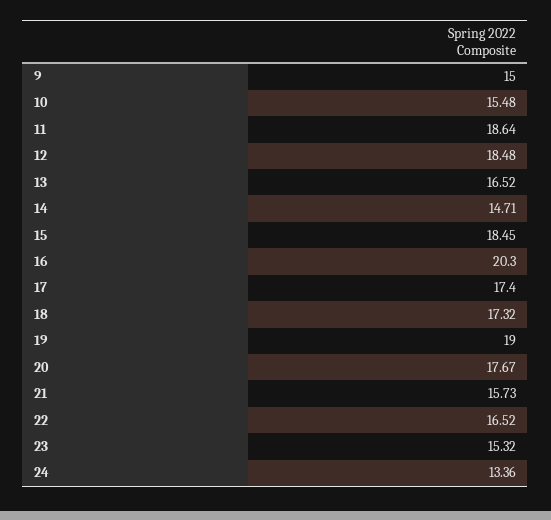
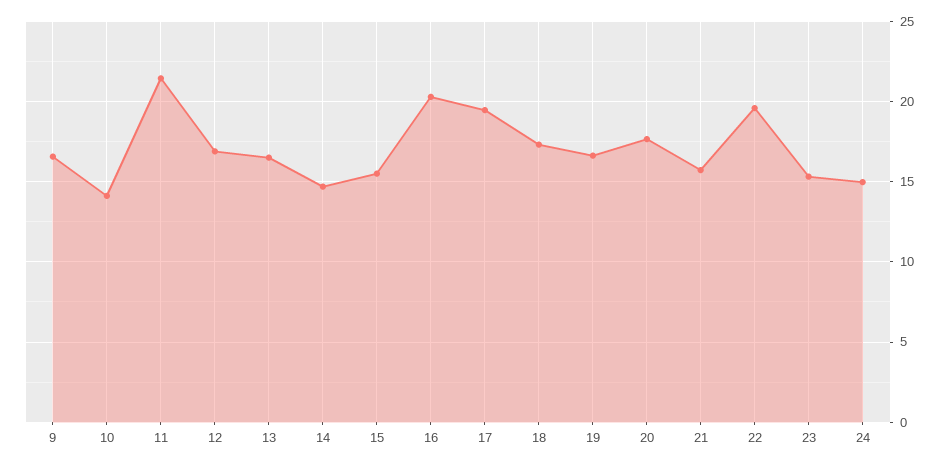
  {
-   "9": 15,
+   "9": 16.5,
-   "10": 15.48,
+   "10": 14,
-   "11": 18.64,
+   "11": 21.5,
-   "12": 18.48,
+   "12": 17,
    "13": 16.52,
    "14": 14.71,
-   "15": 18.45,
+   "15": 15.5,
    "16": 20.3,
-   "17": 17.4,
+   "17": 19.5,
    "18": 17.32,
-   "19": 19,
+   "19": 16.5,
    "20": 17.67,
    "21": 15.73,
-   "22": 16.52,
+   "22": 19.5,
    "23": 15.32,
-   "24": 13.36
+   "24": 15
  }

